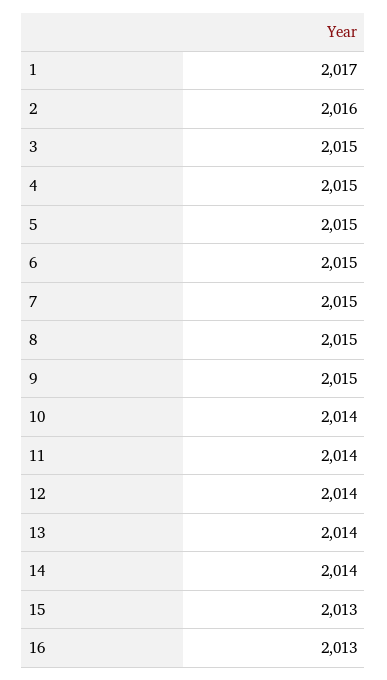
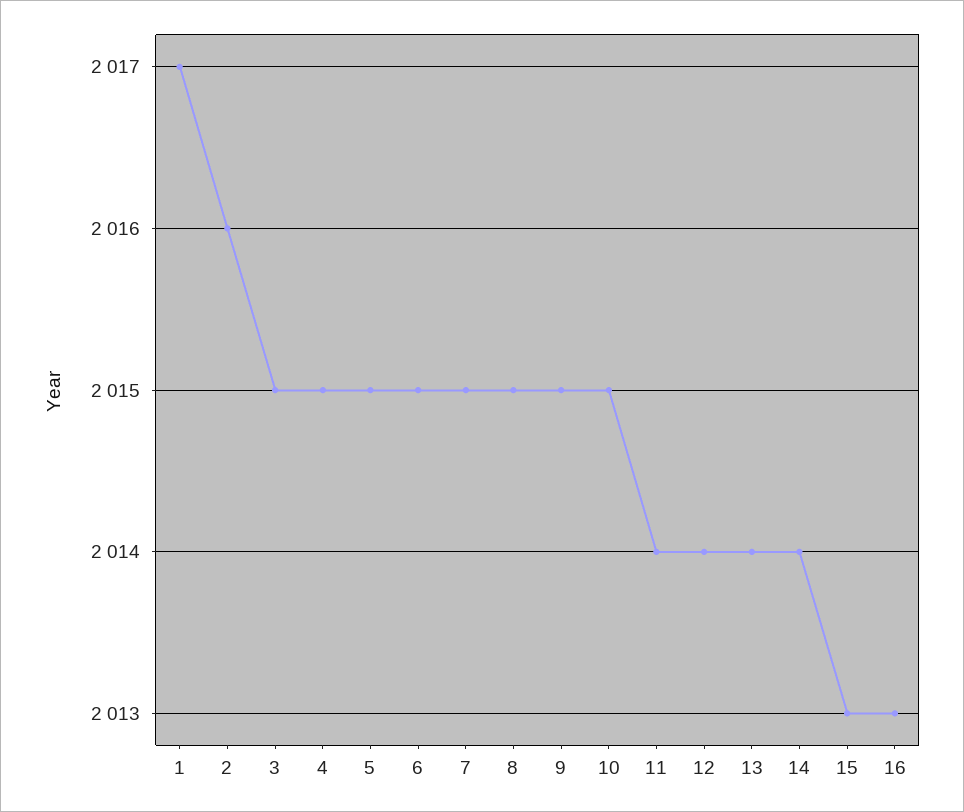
  {
    "1": 2017,
    "2": 2016,
    "3": 2015,
    "4": 2015,
    "5": 2015,
    "6": 2015,
    "7": 2015,
    "8": 2015,
    "9": 2015,
-   "10": 2014,
+   "10": 2015,
    "11": 2014,
    "12": 2014,
    "13": 2014,
    "14": 2014,
    "15": 2013,
    "16": 2013
  }

